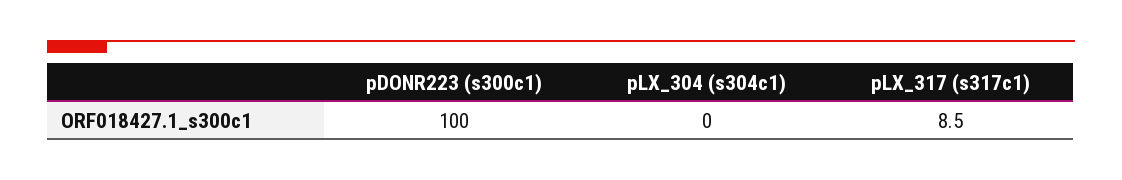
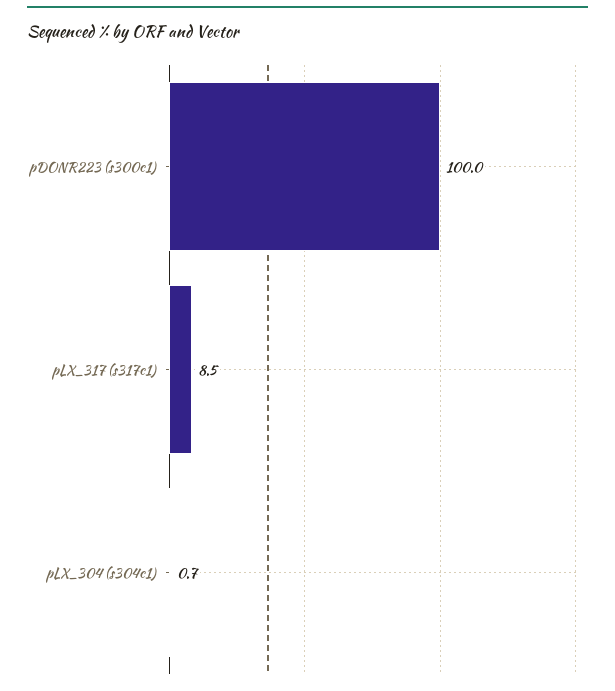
  {
    "pDONR223 (s300c1)": 100,
-   "pLX_304 (s304c1)": 0,
+   "pLX_304 (s304c1)": 0.7,
    "pLX_317 (s317c1)": 8.5
  }

